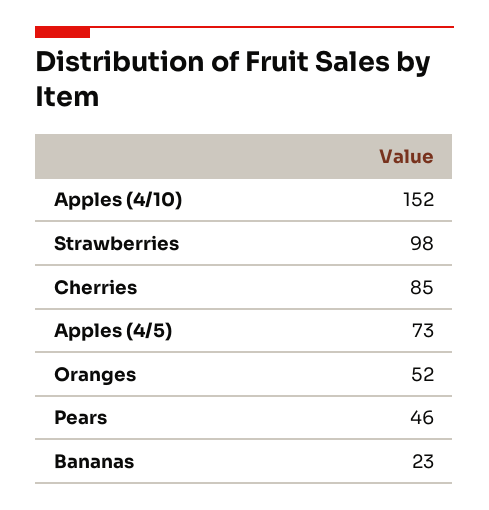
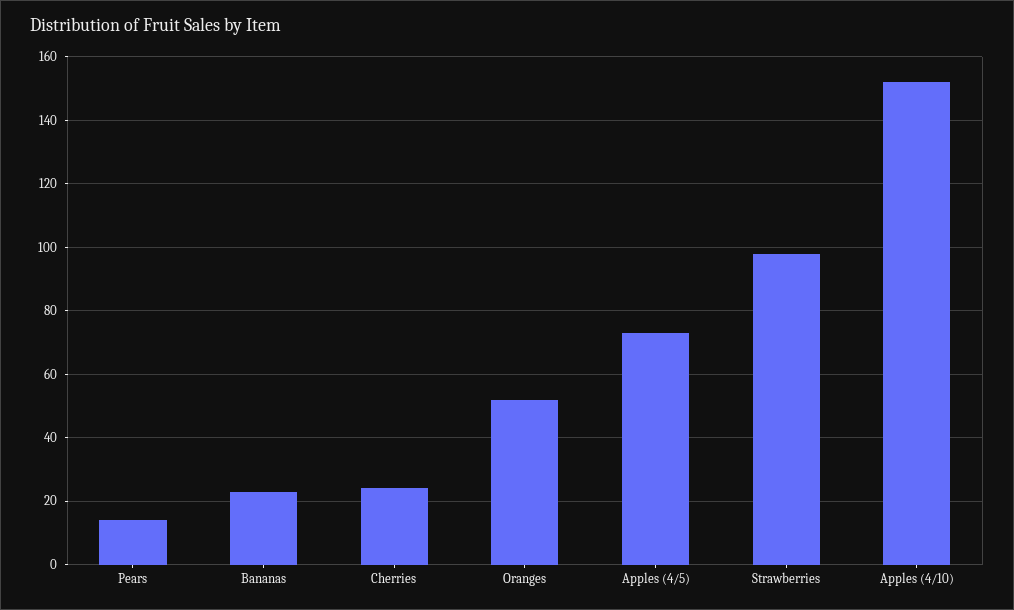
  {
    "Apples (4/10)": 152,
    "Strawberries": 98,
-   "Cherries": 85,
+   "Cherries": 25,
    "Apples (4/5)": 73,
    "Oranges": 52,
-   "Pears": 46,
+   "Pears": 15,
    "Bananas": 23
  }

